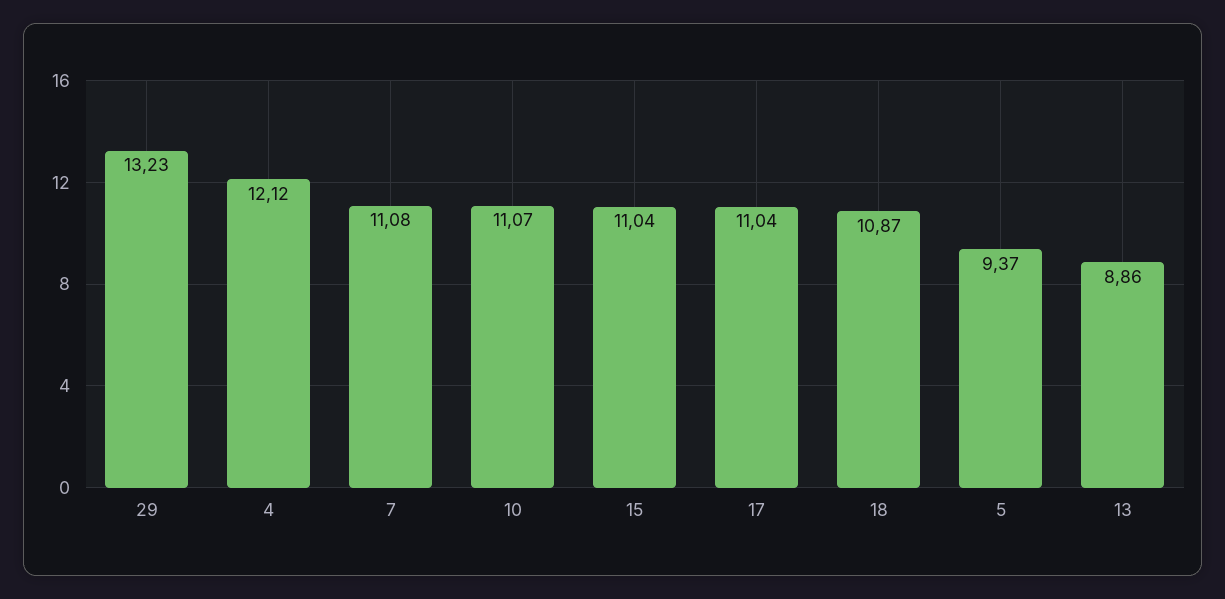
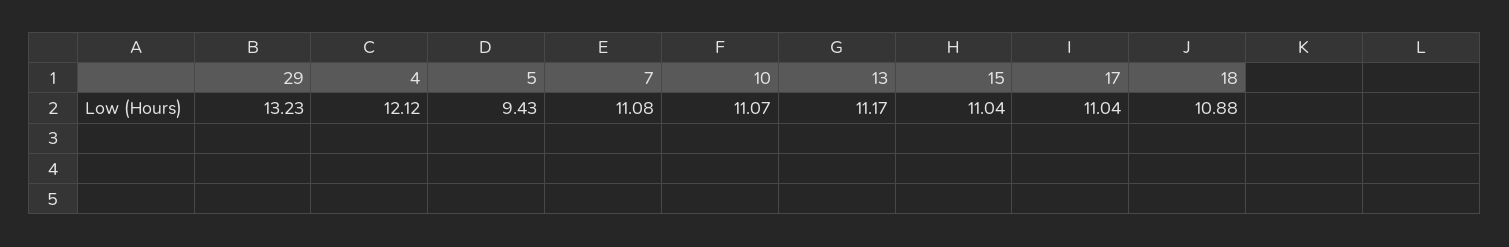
  {
    "29": 13.23,
    "4": 12.12,
    "7": 11.08,
    "10": 11.07,
    "15": 11.04,
    "17": 11.04,
-   "18": 10.87,
+   "18": 10.88,
-   "5": 9.37,
+   "5": 9.43,
-   "13": 8.86
+   "13": 11.17
  }

